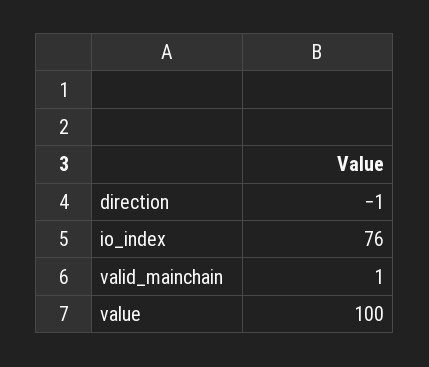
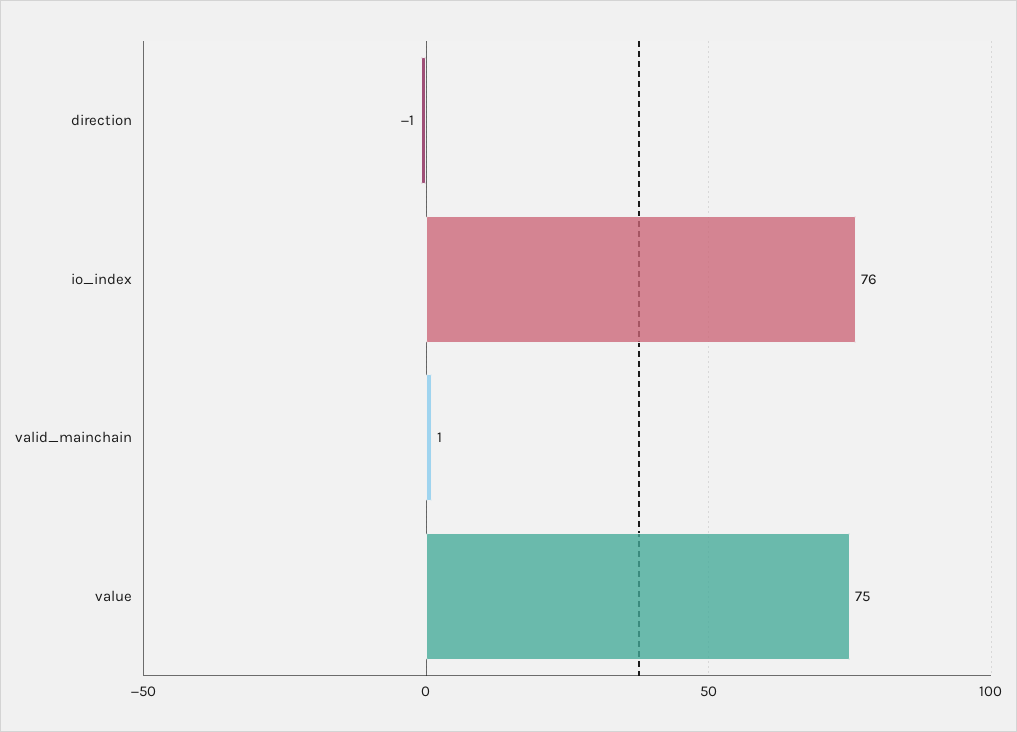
  {
    "direction": -1,
    "io_index": 76,
    "valid_mainchain": 1,
-   "value": 100
+   "value": 75
  }

